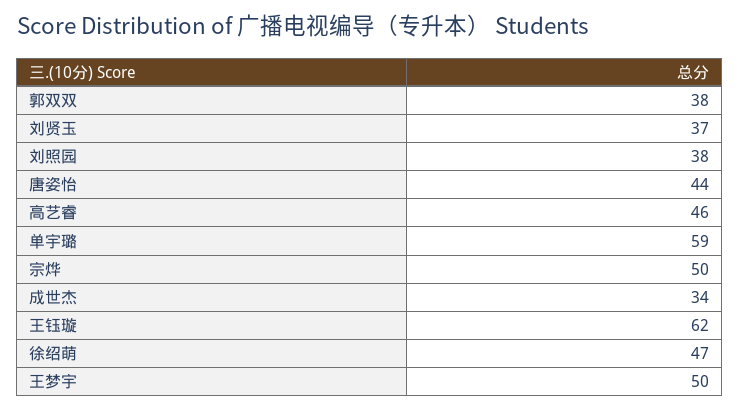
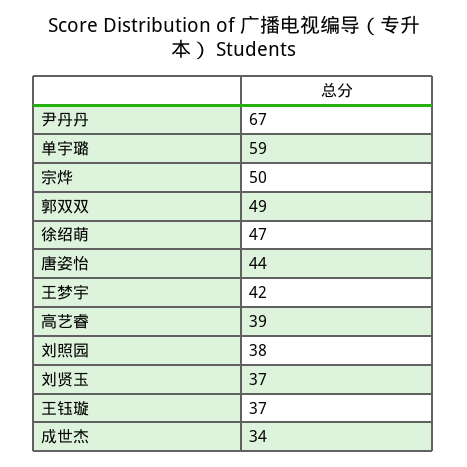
  {
-   "郭双双": 38,
+   "郭双双": 49,
    "刘贤玉": 37,
    "刘照园": 38,
    "唐姿怡": 44,
-   "高艺睿": 46,
+   "高艺睿": 39,
    "单宇璐": 59,
    "宗烨": 50,
    "成世杰": 34,
-   "王钰璇": 62,
+   "王钰璇": 37,
    "徐绍萌": 47,
-   "王梦宇": 50
+   "王梦宇": 42,
+   "尹丹丹": 67
  }

